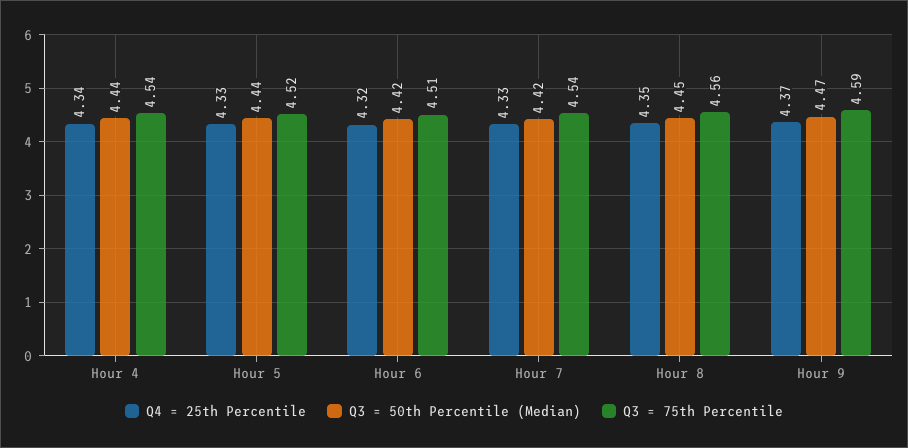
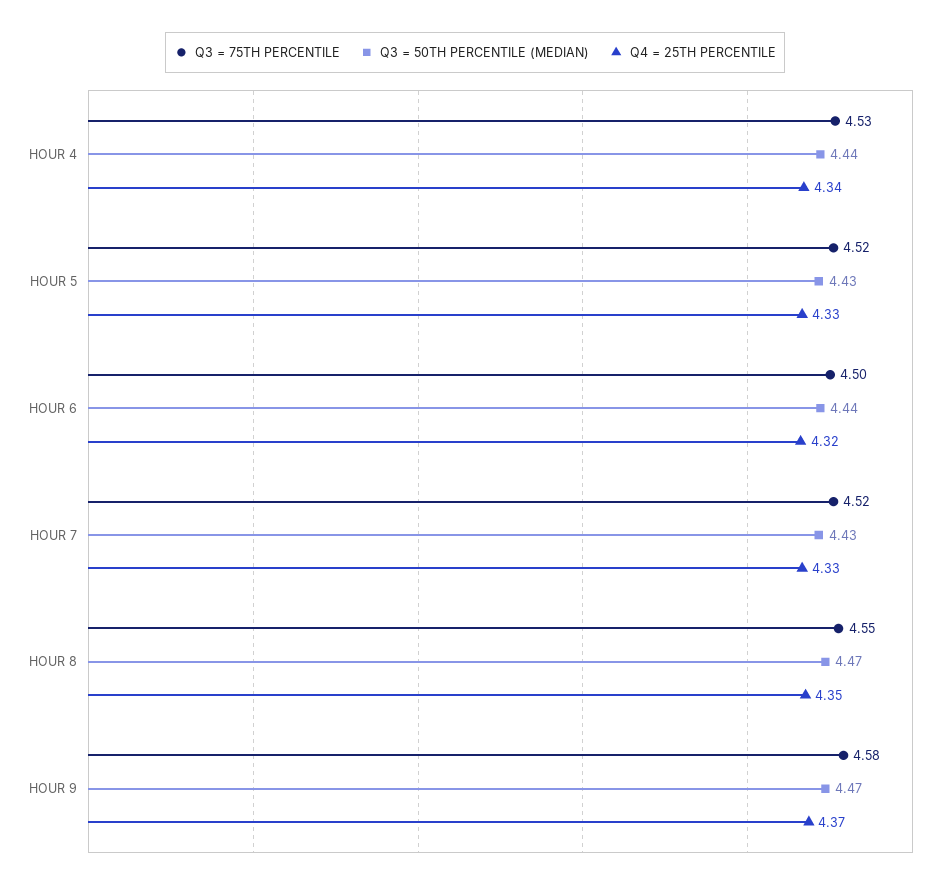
  {
    "Q4 = 25th Percentile": {
      "Hour 4": 4.34,
      "Hour 5": 4.33,
      "Hour 6": 4.32,
      "Hour 7": 4.33,
      "Hour 8": 4.35,
      "Hour 9": 4.37
    },
    "Q3 = 50th Percentile (Median)": {
      "Hour 4": 4.44,
-     "Hour 5": 4.44,
+     "Hour 5": 4.43,
-     "Hour 6": 4.42,
+     "Hour 6": 4.44,
-     "Hour 7": 4.42,
+     "Hour 7": 4.43,
-     "Hour 8": 4.45,
+     "Hour 8": 4.47,
      "Hour 9": 4.47
    },
    "Q3 = 75th Percentile": {
-     "Hour 4": 4.54,
+     "Hour 4": 4.53,
      "Hour 5": 4.52,
-     "Hour 6": 4.51,
+     "Hour 6": 4.5,
-     "Hour 7": 4.54,
+     "Hour 7": 4.52,
-     "Hour 8": 4.56,
+     "Hour 8": 4.55,
-     "Hour 9": 4.59
+     "Hour 9": 4.58
    }
  }

